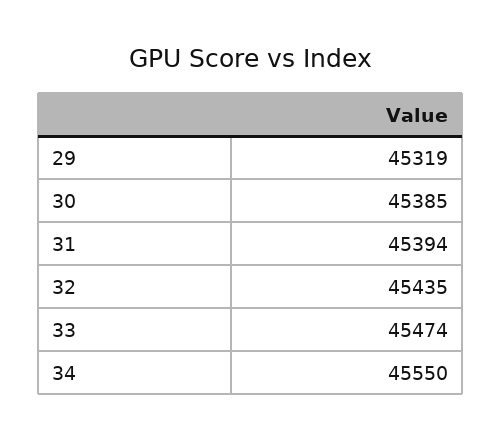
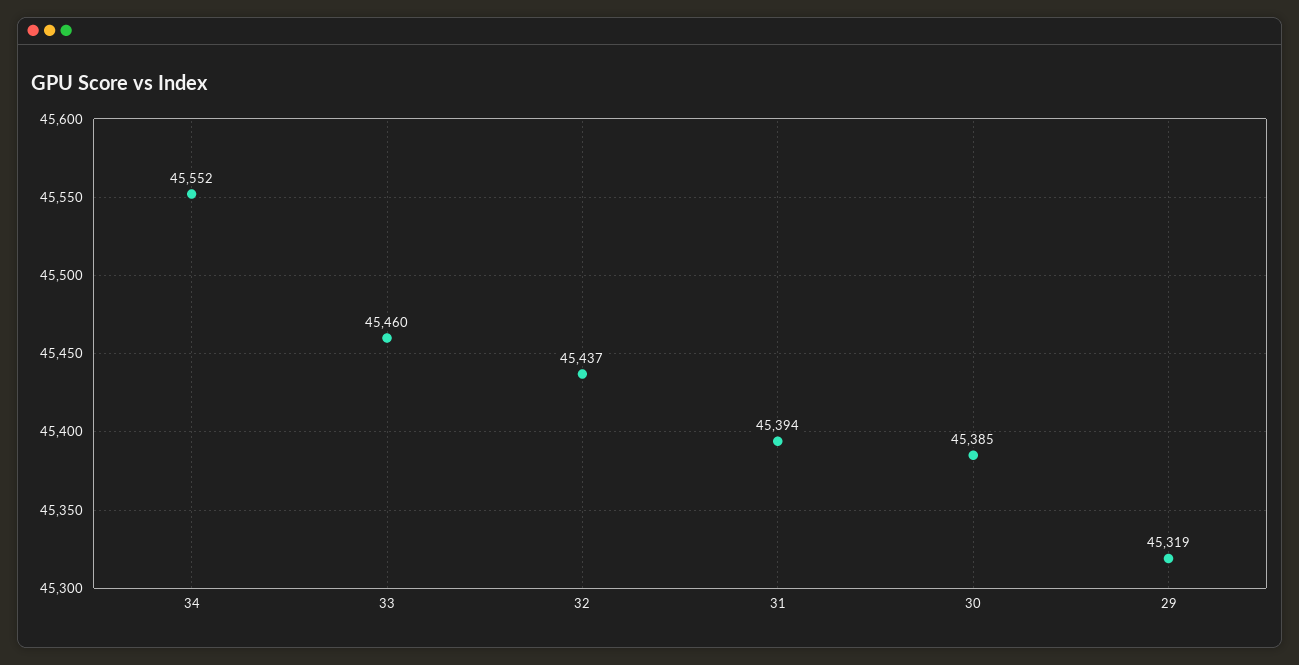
  {
    "29": 45319,
    "30": 45385,
    "31": 45394,
-   "32": 45435,
+   "32": 45437,
-   "33": 45474,
+   "33": 45460,
-   "34": 45550
+   "34": 45552
  }

